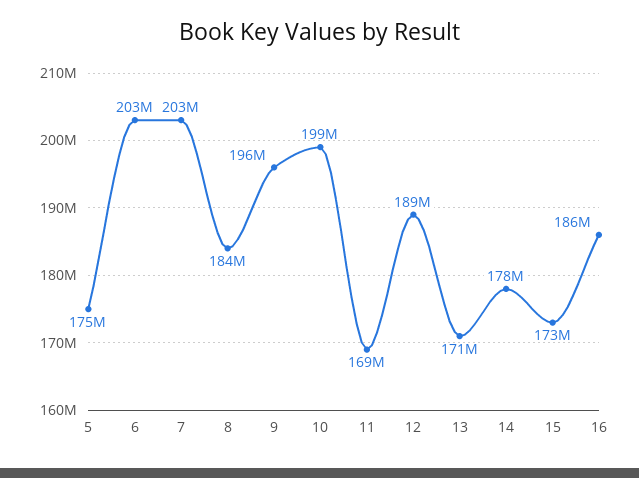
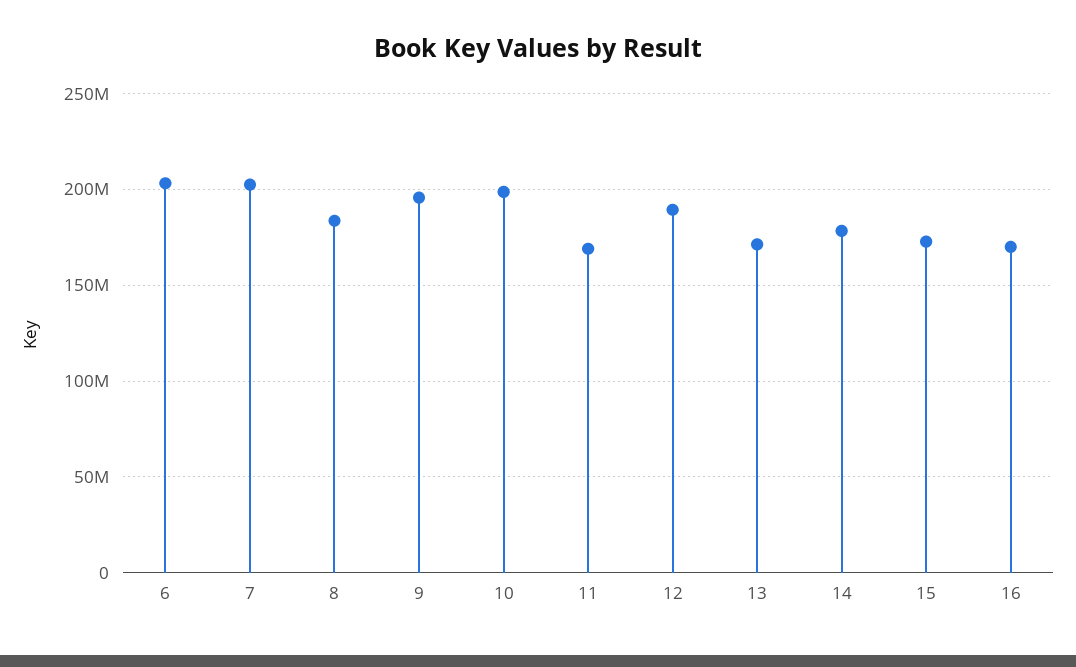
  {
-   "5": 175000000,
    "6": 203000000,
    "7": 203000000,
    "8": 184000000,
    "9": 196000000,
    "10": 199000000,
    "11": 169000000,
    "12": 189000000,
    "13": 171000000,
    "14": 178000000,
    "15": 173000000,
-   "16": 186000000
+   "16": 170000000
  }

